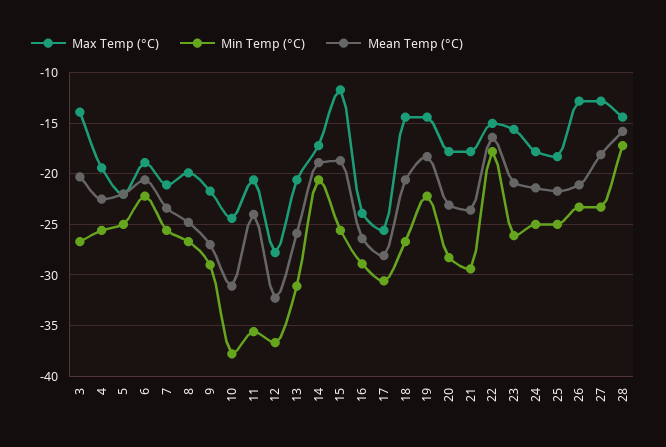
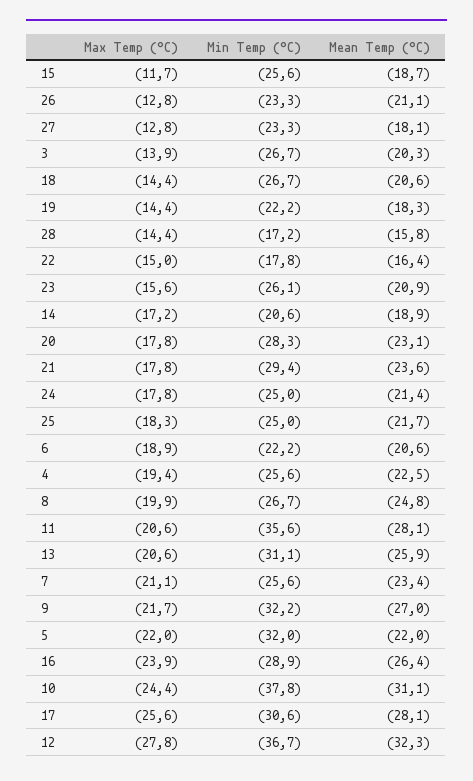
  {
    "Max Temp (°C)": {
      "3": -13.9,
      "4": -19.4,
      "5": -22,
      "6": -18.9,
      "7": -21.1,
      "8": -19.9,
      "9": -21.7,
      "10": -24.4,
      "11": -20.6,
      "12": -27.8,
      "13": -20.6,
      "14": -17.2,
      "15": -11.7,
      "16": -23.9,
      "17": -25.6,
      "18": -14.4,
      "19": -14.4,
      "20": -17.8,
      "21": -17.8,
      "22": -15,
      "23": -15.6,
      "24": -17.8,
      "25": -18.3,
      "26": -12.8,
      "27": -12.8,
      "28": -14.4
    },
    "Min Temp (°C)": {
      "3": -26.7,
      "4": -25.6,
-     "5": -25,
+     "5": -32,
      "6": -22.2,
      "7": -25.6,
      "8": -26.7,
-     "9": -29,
+     "9": -32.2,
      "10": -37.8,
      "11": -35.6,
      "12": -36.7,
      "13": -31.1,
      "14": -20.6,
      "15": -25.6,
      "16": -28.9,
      "17": -30.6,
      "18": -26.7,
      "19": -22.2,
      "20": -28.3,
      "21": -29.4,
      "22": -17.8,
      "23": -26.1,
      "24": -25,
      "25": -25,
      "26": -23.3,
      "27": -23.3,
      "28": -17.2
    },
    "Mean Temp (°C)": {
      "3": -20.3,
      "4": -22.5,
      "5": -22,
      "6": -20.6,
      "7": -23.4,
      "8": -24.8,
      "9": -27,
      "10": -31.1,
-     "11": -24,
+     "11": -28.1,
      "12": -32.3,
      "13": -25.9,
      "14": -18.9,
      "15": -18.7,
      "16": -26.4,
      "17": -28.1,
      "18": -20.6,
      "19": -18.3,
      "20": -23.1,
      "21": -23.6,
      "22": -16.4,
      "23": -20.9,
      "24": -21.4,
      "25": -21.7,
      "26": -21.1,
      "27": -18.1,
      "28": -15.8
    }
  }

